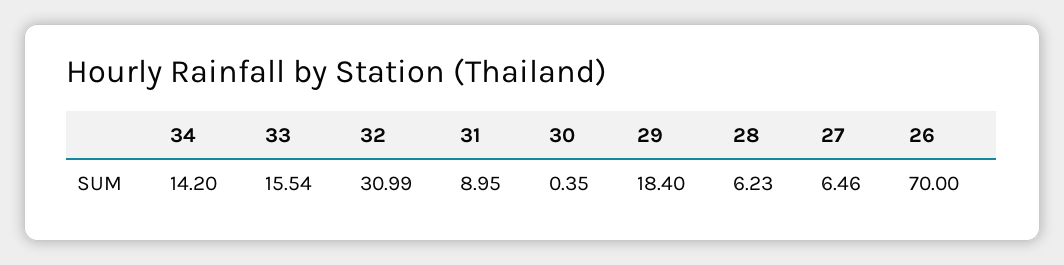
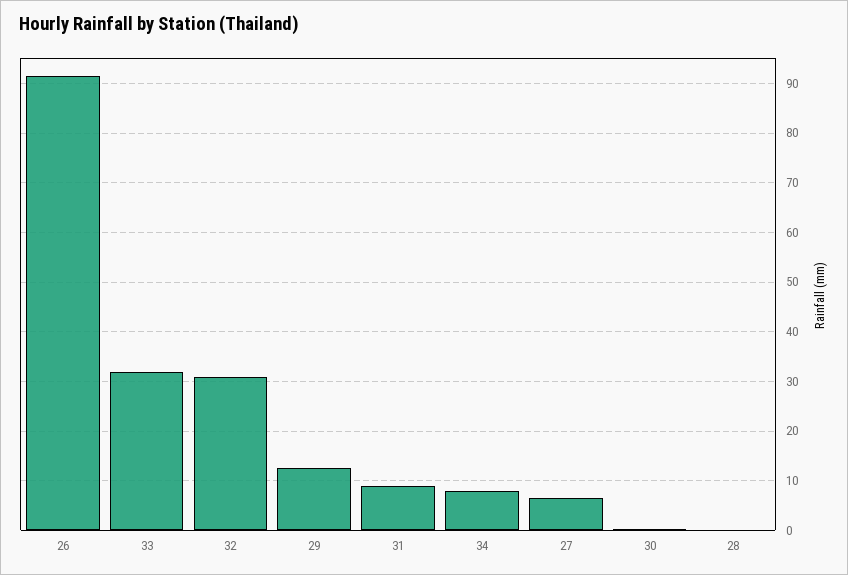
  {
-   "34": 14.2,
+   "34": 8,
-   "33": 15.54,
+   "33": 32,
    "32": 30.99,
    "31": 8.95,
    "30": 0.35,
-   "29": 18.4,
+   "29": 12,
-   "28": 6.23,
+   "28": 0,
    "27": 6.46,
-   "26": 70
+   "26": 92
  }

